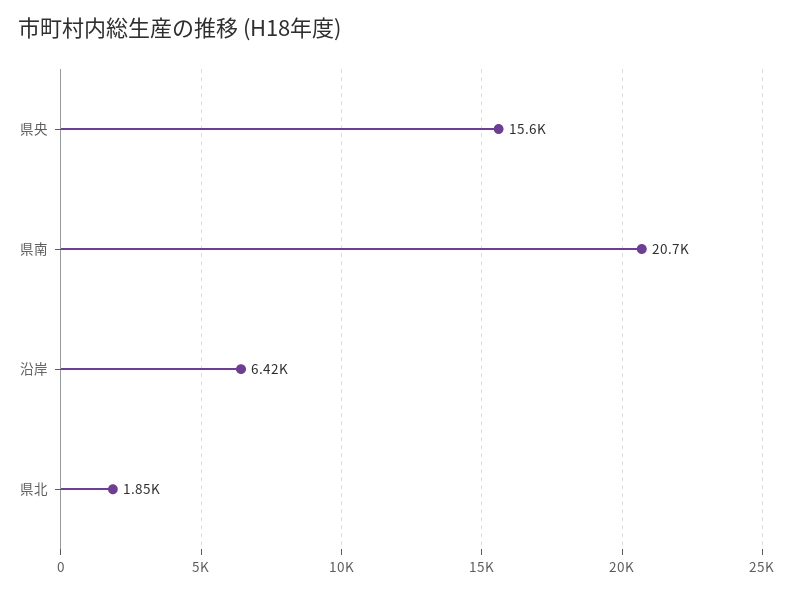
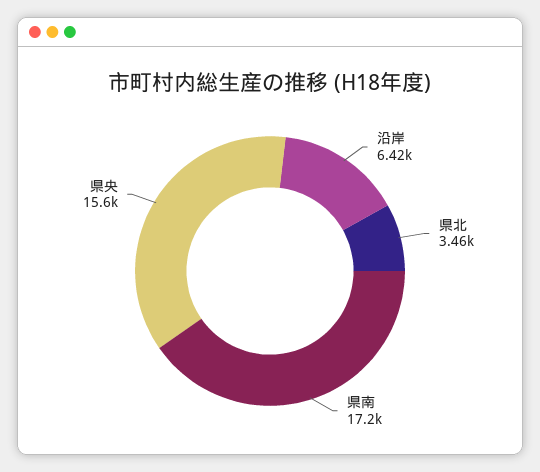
  {
    "県央": 15600,
-   "県南": 20700,
+   "県南": 17200,
    "沿岸": 6420,
-   "県北": 1850
+   "県北": 3460
  }

